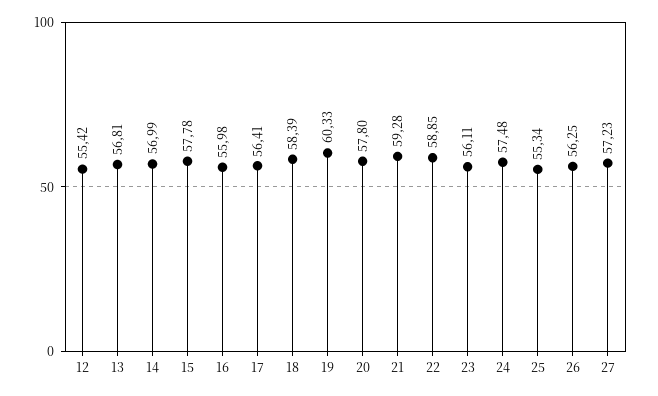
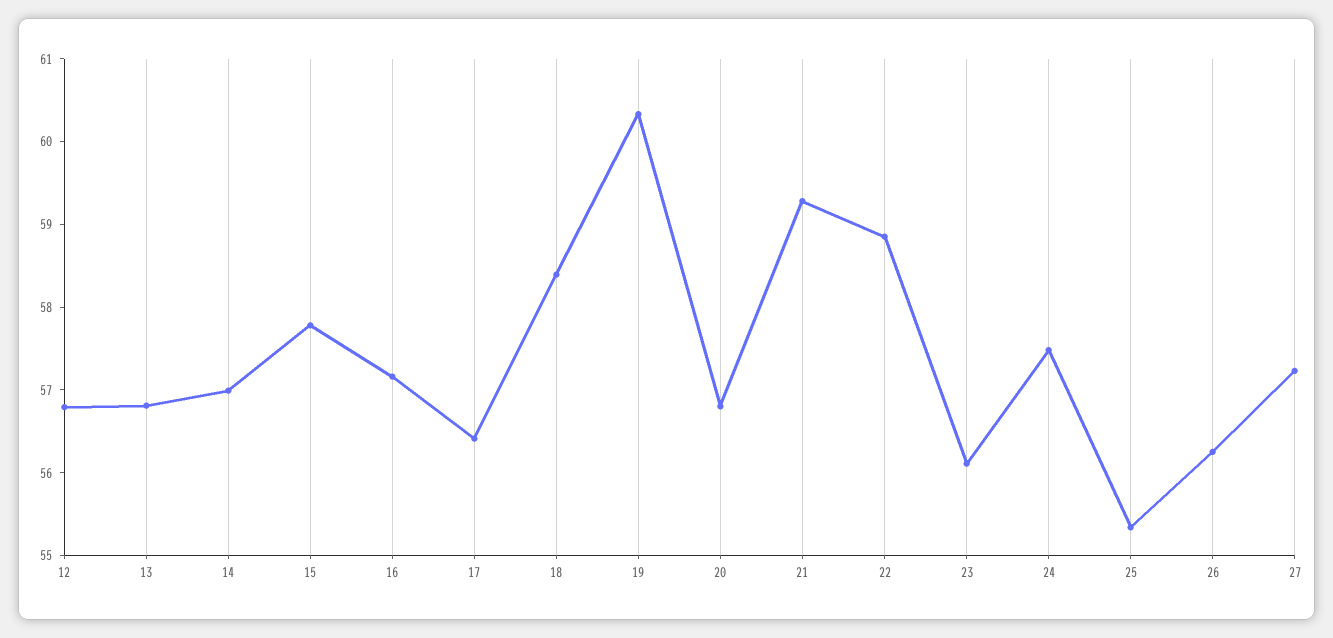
  {
-   "12": 55.42,
+   "12": 56.8,
    "13": 56.81,
    "14": 56.99,
    "15": 57.78,
-   "16": 55.98,
+   "16": 57.2,
    "17": 56.41,
    "18": 58.39,
    "19": 60.33,
-   "20": 57.8,
+   "20": 56.8,
    "21": 59.28,
    "22": 58.85,
    "23": 56.11,
    "24": 57.48,
    "25": 55.34,
    "26": 56.25,
    "27": 57.23
  }

